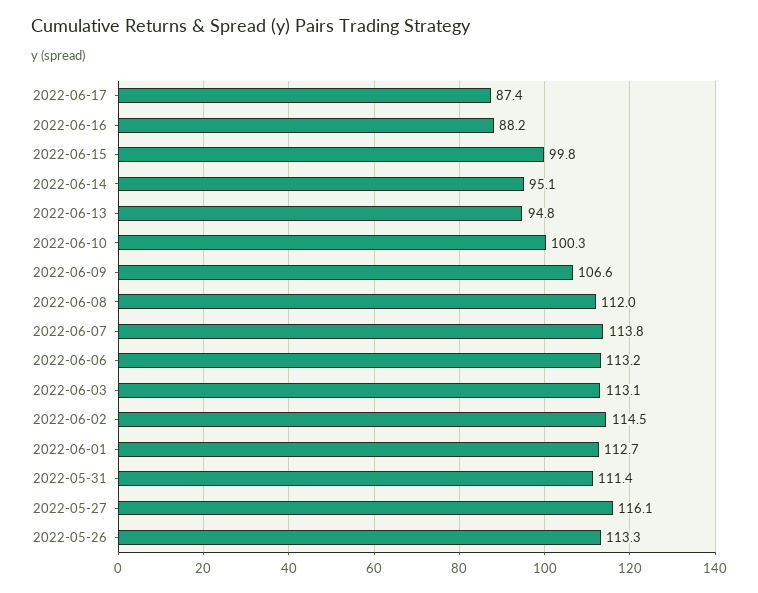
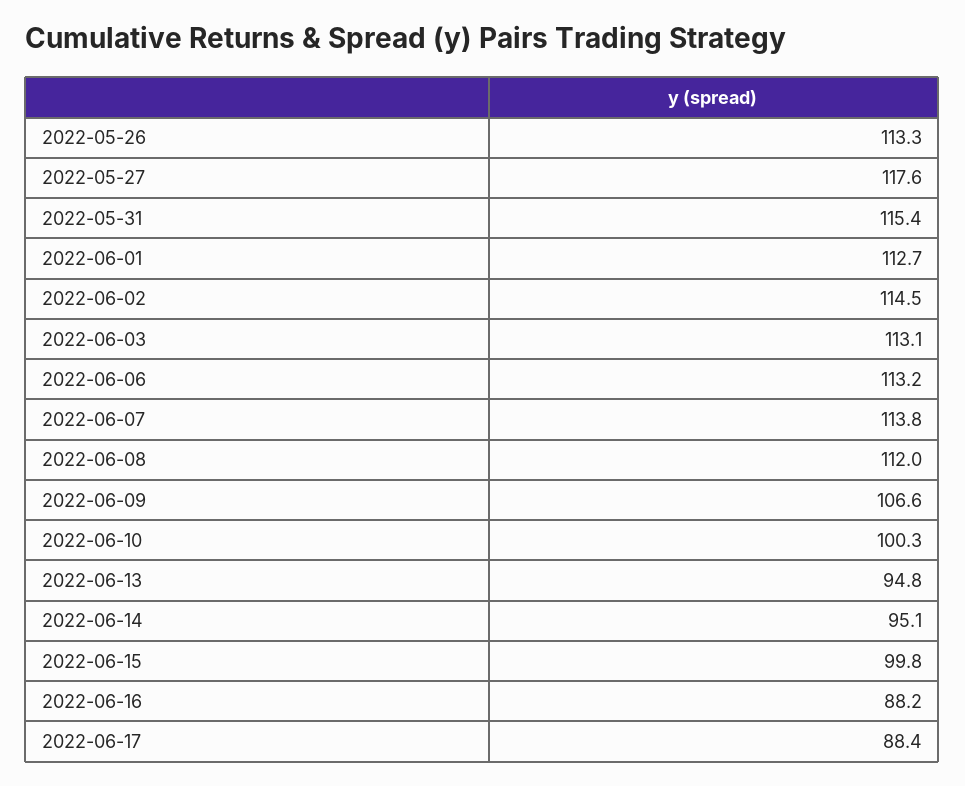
  {
-   "2022-06-17": 87.4,
+   "2022-06-17": 88.4,
    "2022-06-16": 88.2,
    "2022-06-15": 99.8,
    "2022-06-14": 95.1,
    "2022-06-13": 94.8,
    "2022-06-10": 100.3,
    "2022-06-09": 106.6,
    "2022-06-08": 112,
    "2022-06-07": 113.8,
    "2022-06-06": 113.2,
    "2022-06-03": 113.1,
    "2022-06-02": 114.5,
    "2022-06-01": 112.7,
-   "2022-05-31": 111.4,
+   "2022-05-31": 115.4,
-   "2022-05-27": 116.1,
+   "2022-05-27": 117.6,
    "2022-05-26": 113.3
  }

